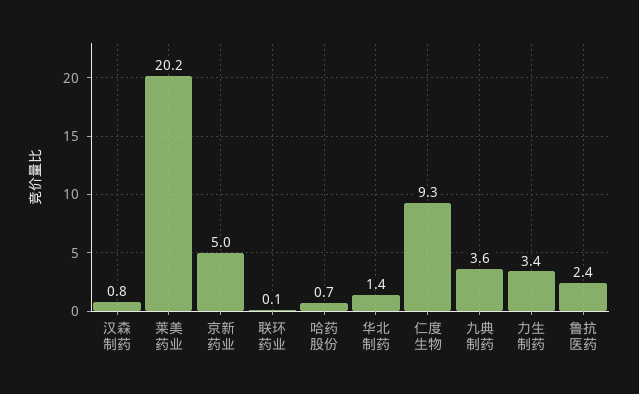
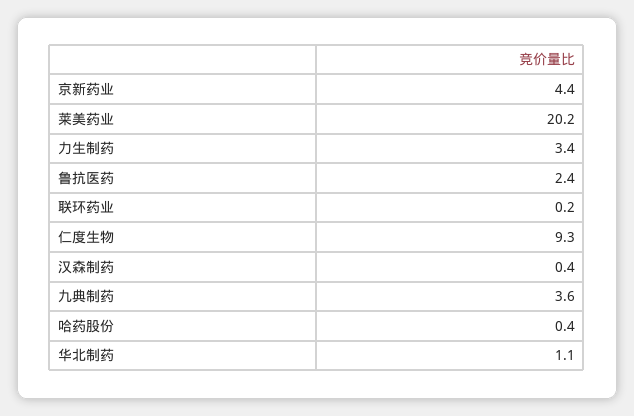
  {
-   "汉森制药": 0.8,
+   "汉森制药": 0.4,
    "莱美药业": 20.2,
-   "京新药业": 5,
+   "京新药业": 4.4,
-   "联环药业": 0.1,
+   "联环药业": 0.2,
-   "哈药股份": 0.7,
+   "哈药股份": 0.4,
-   "华北制药": 1.4,
+   "华北制药": 1.1,
    "仁度生物": 9.3,
    "九典制药": 3.6,
    "力生制药": 3.4,
    "鲁抗医药": 2.4
  }

